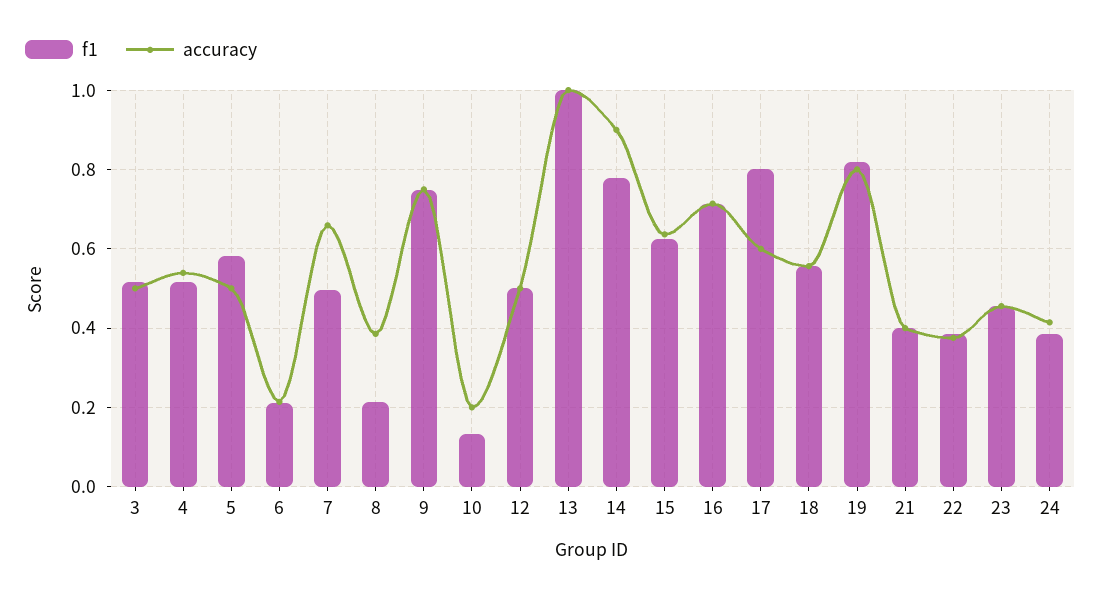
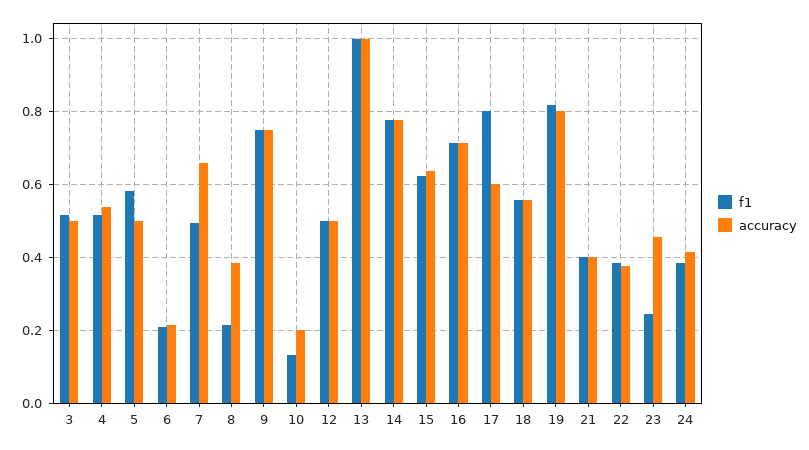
  {
    "f1": {
      "3": 0.52,
      "4": 0.52,
      "5": 0.58,
      "6": 0.22,
      "7": 0.5,
      "8": 0.22,
      "9": 0.74,
      "10": 0.14,
      "12": 0.5,
      "13": 1,
      "14": 0.78,
      "15": 0.62,
      "16": 0.72,
      "17": 0.8,
      "18": 0.56,
      "19": 0.82,
      "21": 0.4,
      "22": 0.38,
-     "23": 0.46,
+     "23": 0.24,
      "24": 0.38
    },
    "accuracy": {
      "3": 0.5,
      "4": 0.54,
      "5": 0.5,
      "6": 0.22,
      "7": 0.66,
      "8": 0.38,
      "9": 0.76,
      "10": 0.2,
      "12": 0.5,
      "13": 1,
-     "14": 0.9,
+     "14": 0.78,
      "15": 0.64,
      "16": 0.72,
      "17": 0.6,
      "18": 0.56,
      "19": 0.8,
      "21": 0.4,
      "22": 0.38,
      "23": 0.46,
      "24": 0.42
    }
  }

